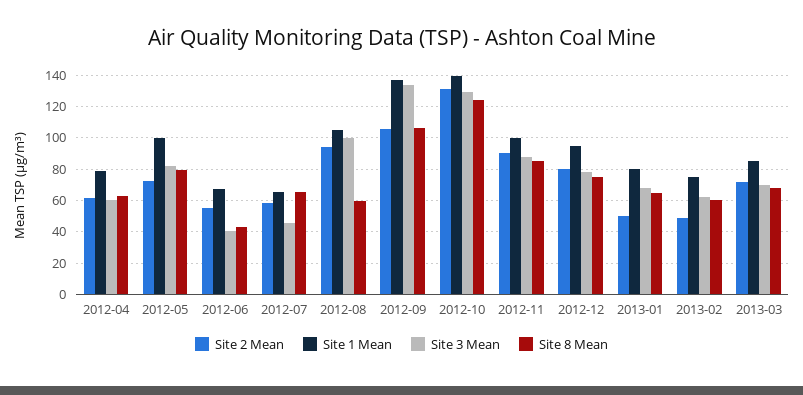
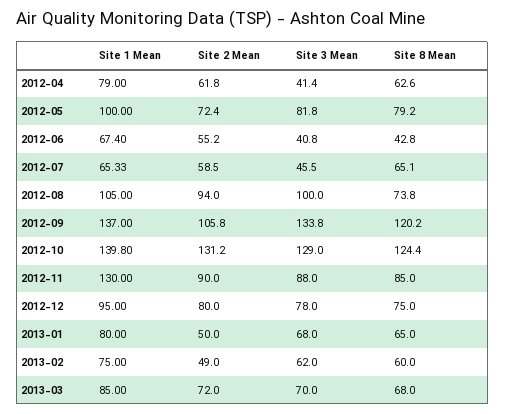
  {
    "Site 2 Mean": {
      "2012-04": 61.8,
      "2012-05": 72.4,
      "2012-06": 55.2,
      "2012-07": 58.5,
      "2012-08": 94,
      "2012-09": 105.8,
      "2012-10": 131.2,
      "2012-11": 90,
      "2012-12": 80,
      "2013-01": 50,
      "2013-02": 49,
      "2013-03": 72
    },
    "Site 1 Mean": {
      "2012-04": 79,
      "2012-05": 100,
      "2012-06": 67.4,
      "2012-07": 65.33,
      "2012-08": 105,
      "2012-09": 137,
      "2012-10": 139.8,
-     "2012-11": 100,
+     "2012-11": 130,
      "2012-12": 95,
      "2013-01": 80,
      "2013-02": 75,
      "2013-03": 85
    },
    "Site 3 Mean": {
-     "2012-04": 60,
+     "2012-04": 41.4,
      "2012-05": 81.8,
      "2012-06": 40.8,
      "2012-07": 45.5,
      "2012-08": 100,
      "2012-09": 133.8,
      "2012-10": 129,
      "2012-11": 88,
      "2012-12": 78,
      "2013-01": 68,
      "2013-02": 62,
      "2013-03": 70
    },
    "Site 8 Mean": {
      "2012-04": 62.6,
      "2012-05": 79.2,
      "2012-06": 42.8,
      "2012-07": 65.1,
-     "2012-08": 60,
+     "2012-08": 73.8,
-     "2012-09": 105,
+     "2012-09": 120.2,
      "2012-10": 124.4,
      "2012-11": 85,
      "2012-12": 75,
      "2013-01": 65,
      "2013-02": 60,
      "2013-03": 68
    }
  }

